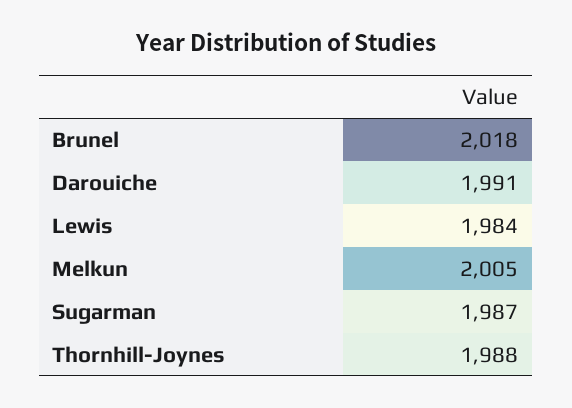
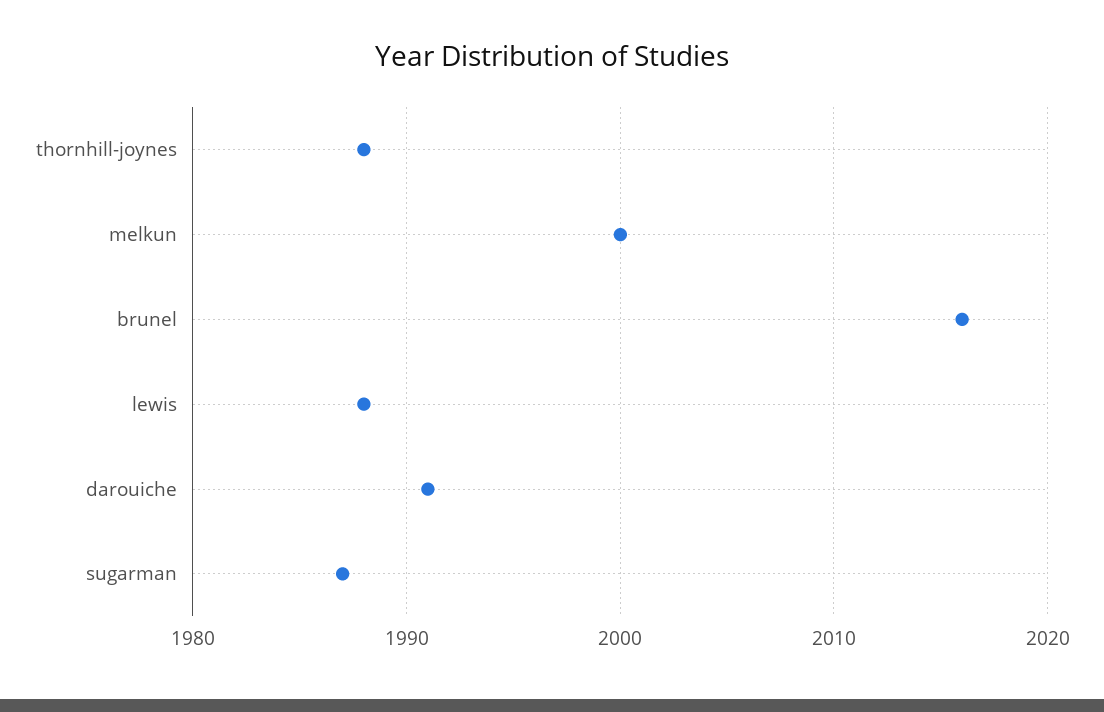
  {
-   "Brunel": 2018,
+   "Brunel": 2016,
    "Darouiche": 1991,
-   "Lewis": 1984,
+   "Lewis": 1988,
-   "Melkun": 2005,
+   "Melkun": 2000,
    "Sugarman": 1987,
    "Thornhill-Joynes": 1988
  }

